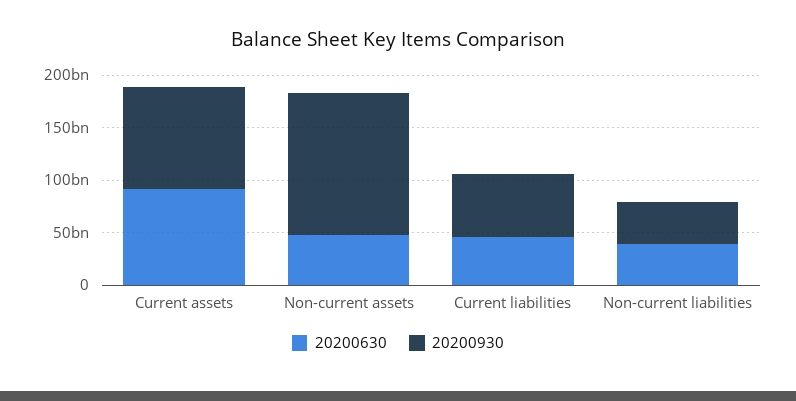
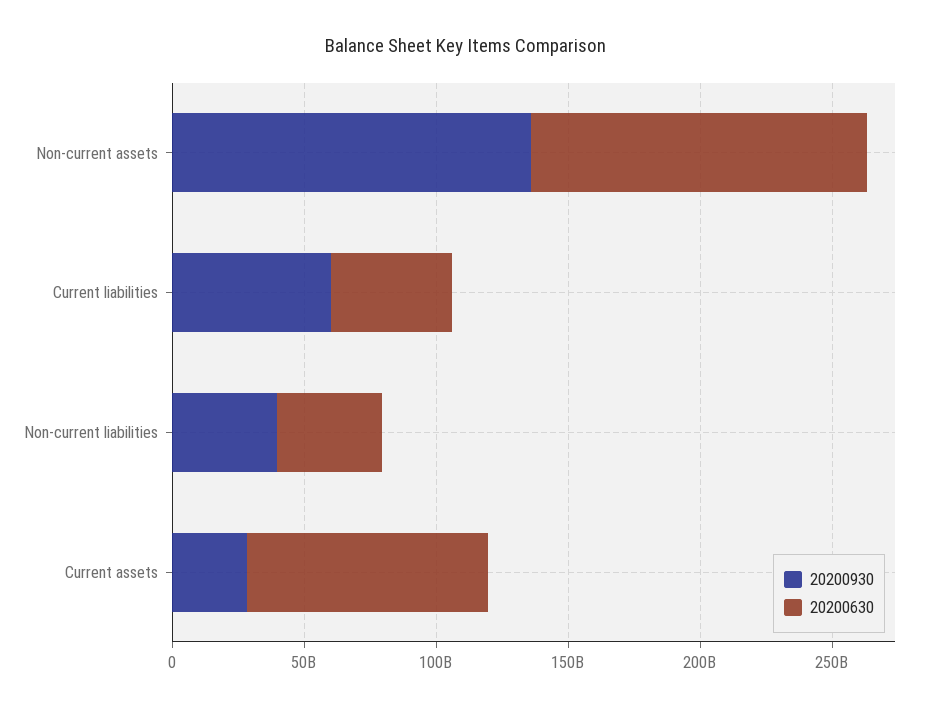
  {
    "20200630": {
      "Current assets": 90000000000,
-     "Non-current assets": 50000000000,
+     "Non-current assets": 130000000000,
      "Current liabilities": 50000000000,
      "Non-current liabilities": 40000000000
    },
    "20200930": {
-     "Current assets": 100000000000,
+     "Current assets": 30000000000,
      "Non-current assets": 140000000000,
      "Current liabilities": 60000000000,
      "Non-current liabilities": 40000000000
    }
  }

